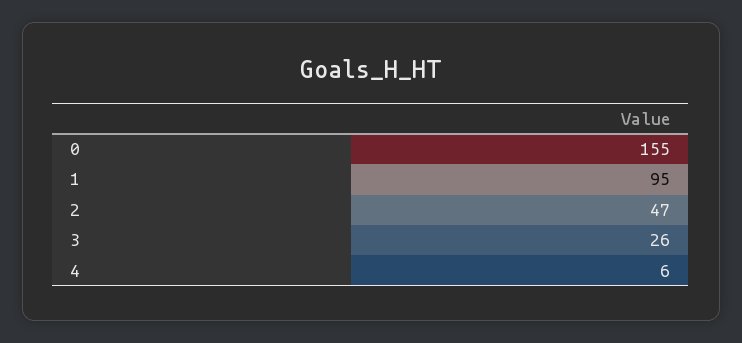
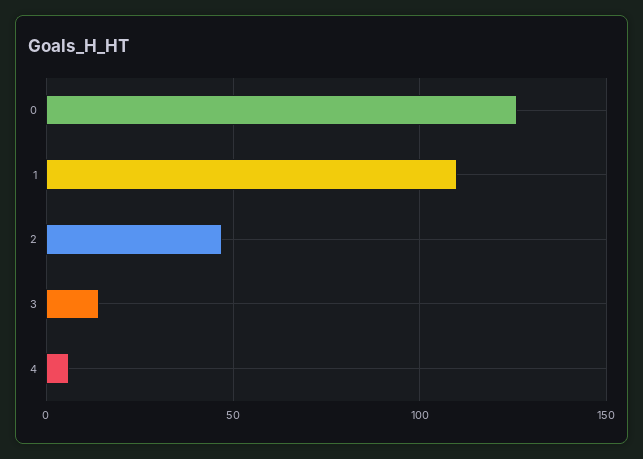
  {
-   "0": 155,
+   "0": 125,
-   "1": 95,
+   "1": 110,
    "2": 47,
-   "3": 26,
+   "3": 15,
    "4": 6
  }

